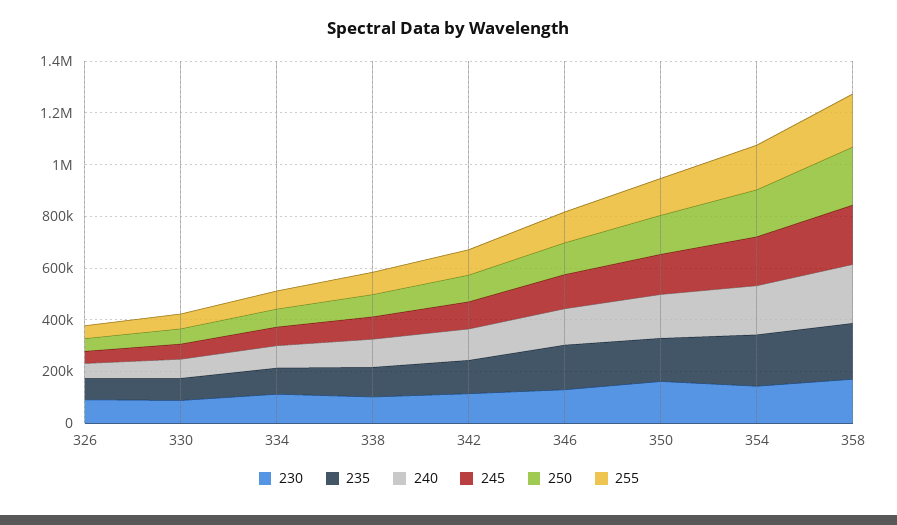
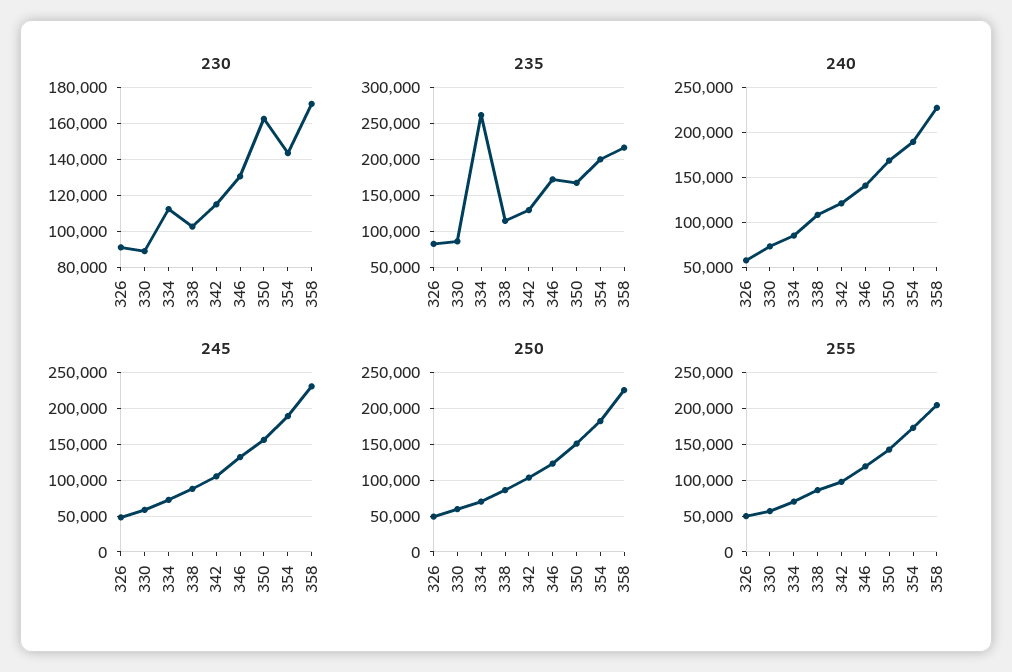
  {
    "230": {
      "326": 90000,
      "330": 90000,
      "334": 110000,
      "338": 105000,
      "342": 115000,
      "346": 130000,
      "350": 160000,
      "354": 145000,
      "358": 170000
    },
    "235": {
      "326": 80000,
      "330": 90000,
-     "334": 100000,
+     "334": 260000,
      "338": 110000,
      "342": 130000,
      "346": 170000,
      "350": 170000,
      "354": 200000,
      "358": 220000
    },
    "240": {
      "326": 60000,
      "330": 70000,
      "334": 90000,
      "338": 110000,
      "342": 120000,
      "346": 140000,
      "350": 170000,
      "354": 190000,
      "358": 230000
    },
    "245": {
      "326": 50000,
      "330": 60000,
      "334": 70000,
      "338": 90000,
      "342": 110000,
      "346": 130000,
      "350": 160000,
      "354": 190000,
      "358": 230000
    },
    "250": {
      "326": 50000,
      "330": 60000,
      "334": 70000,
      "338": 90000,
      "342": 100000,
      "346": 120000,
      "350": 150000,
      "354": 180000,
      "358": 220000
    },
    "255": {
      "326": 50000,
      "330": 60000,
      "334": 70000,
      "338": 90000,
      "342": 100000,
      "346": 120000,
      "350": 140000,
      "354": 170000,
      "358": 200000
    }
  }

